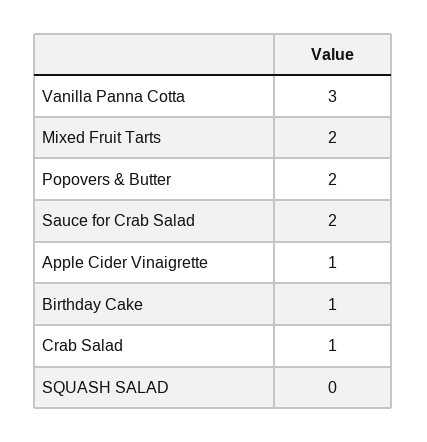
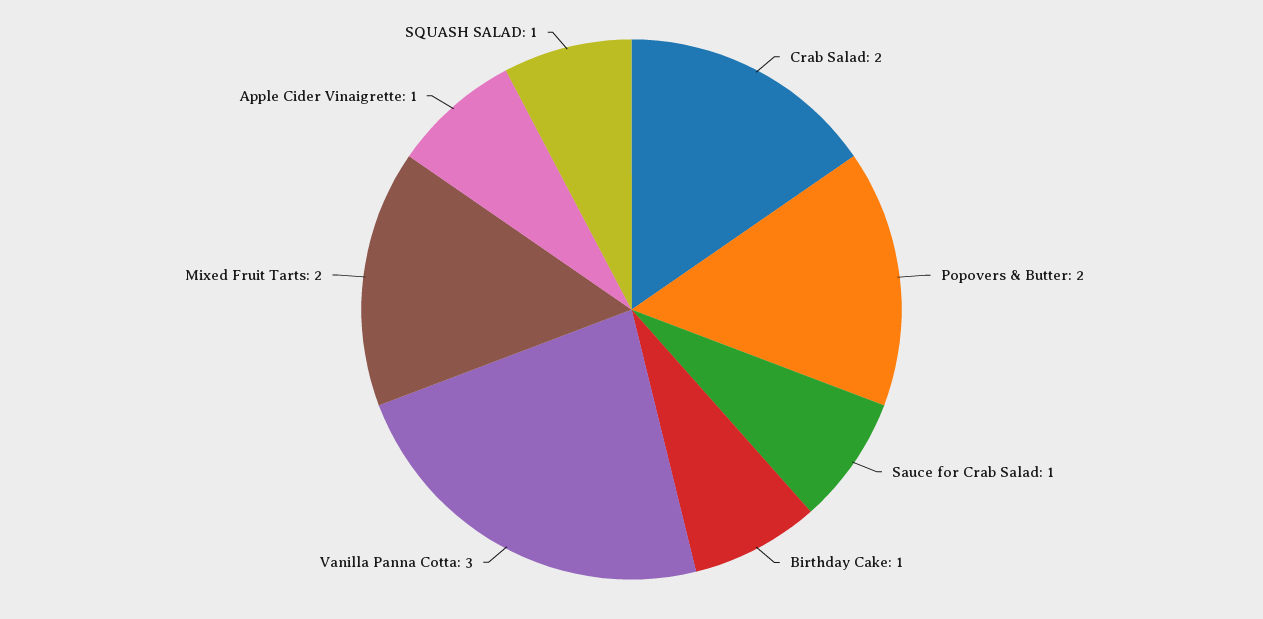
  {
    "Vanilla Panna Cotta": 3,
    "Mixed Fruit Tarts": 2,
    "Popovers & Butter": 2,
-   "Sauce for Crab Salad": 2,
+   "Sauce for Crab Salad": 1,
    "Apple Cider Vinaigrette": 1,
    "Birthday Cake": 1,
-   "Crab Salad": 1,
+   "Crab Salad": 2,
-   "SQUASH SALAD": 0
+   "SQUASH SALAD": 1
  }

